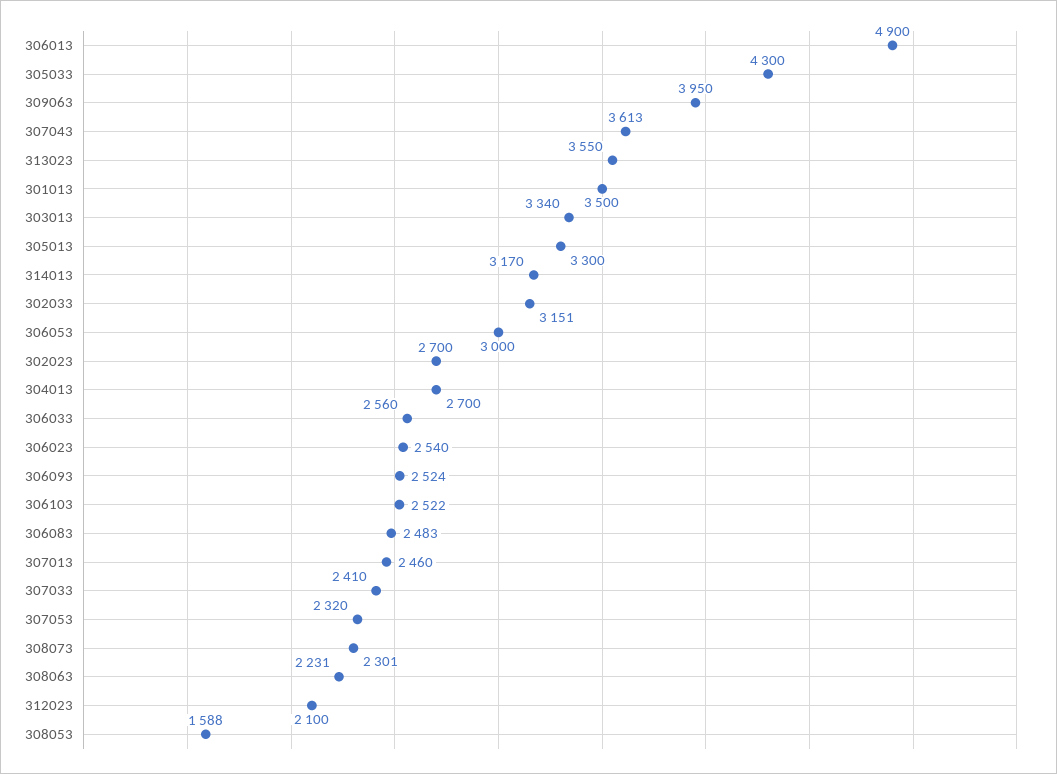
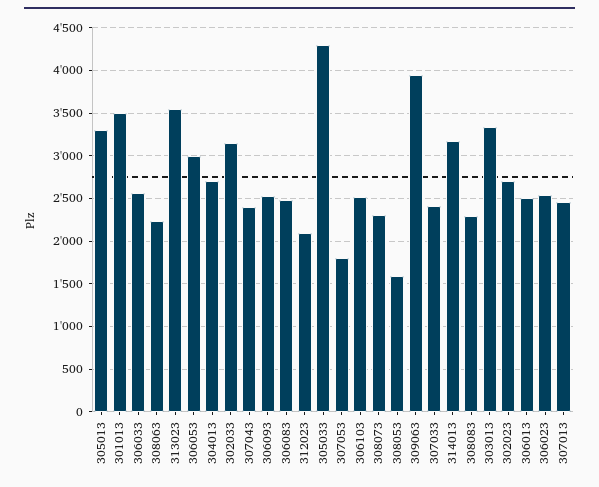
  {
-   "306013": 4900,
+   "306013": 2500,
    "305033": 4300,
    "309063": 3950,
-   "307043": 3613,
+   "307043": 2400,
    "313023": 3550,
    "301013": 3500,
    "303013": 3340,
    "305013": 3300,
    "314013": 3170,
    "302033": 3151,
    "306053": 3000,
    "302023": 2700,
    "304013": 2700,
    "306033": 2560,
    "306023": 2540,
    "306093": 2524,
    "306103": 2522,
    "306083": 2483,
    "307013": 2460,
    "307033": 2410,
-   "307053": 2320,
+   "307053": 1800,
    "308073": 2301,
    "308063": 2231,
    "312023": 2100,
-   "308053": 1588
+   "308053": 1588,
+   "308083": 2300
  }

